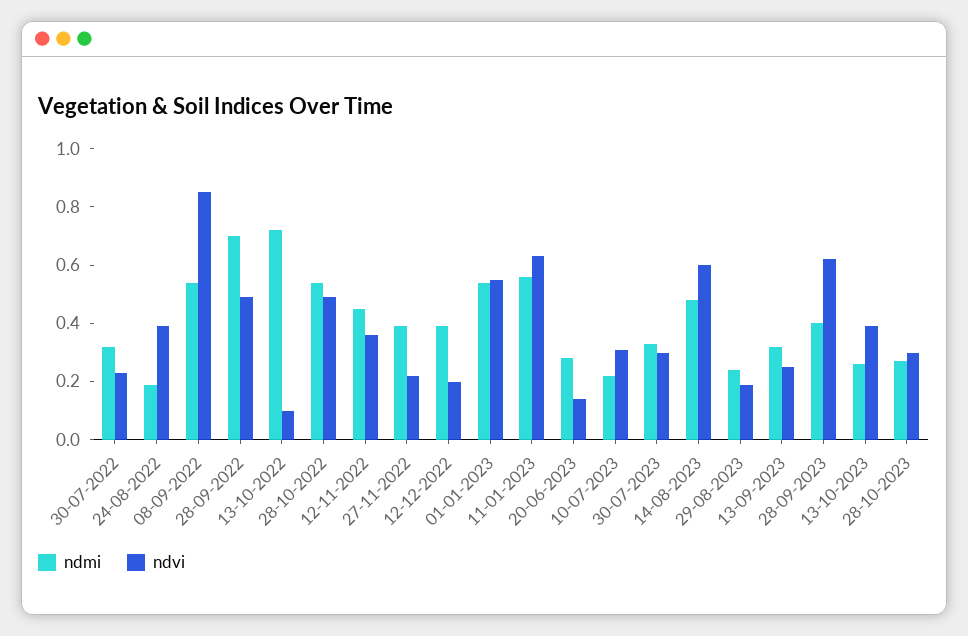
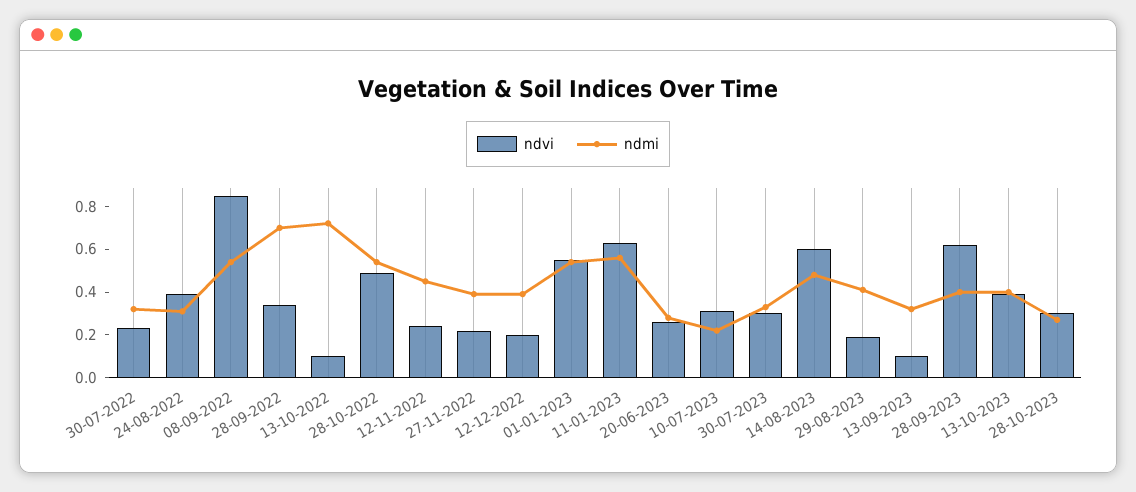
  {
    "ndmi": {
      "30-07-2022": 0.3,
-     "24-08-2022": 0.2,
+     "24-08-2022": 0.3,
      "08-09-2022": 0.55,
      "28-09-2022": 0.7,
      "13-10-2022": 0.7,
      "28-10-2022": 0.55,
      "12-11-2022": 0.45,
      "27-11-2022": 0.4,
      "12-12-2022": 0.4,
      "01-01-2023": 0.55,
      "11-01-2023": 0.55,
      "20-06-2023": 0.3,
      "10-07-2023": 0.2,
      "30-07-2023": 0.35,
      "14-08-2023": 0.5,
-     "29-08-2023": 0.25,
+     "29-08-2023": 0.4,
      "13-09-2023": 0.3,
      "28-09-2023": 0.4,
-     "13-10-2023": 0.25,
+     "13-10-2023": 0.4,
      "28-10-2023": 0.25
    },
    "ndvi": {
      "30-07-2022": 0.25,
      "24-08-2022": 0.4,
      "08-09-2022": 0.85,
-     "28-09-2022": 0.5,
+     "28-09-2022": 0.35,
      "13-10-2022": 0.1,
      "28-10-2022": 0.5,
-     "12-11-2022": 0.35,
+     "12-11-2022": 0.25,
      "27-11-2022": 0.2,
      "12-12-2022": 0.2,
      "01-01-2023": 0.55,
      "11-01-2023": 0.65,
-     "20-06-2023": 0.15,
+     "20-06-2023": 0.25,
      "10-07-2023": 0.3,
      "30-07-2023": 0.3,
      "14-08-2023": 0.6,
      "29-08-2023": 0.2,
-     "13-09-2023": 0.25,
+     "13-09-2023": 0.1,
      "28-09-2023": 0.6,
      "13-10-2023": 0.4,
      "28-10-2023": 0.3
    }
  }

